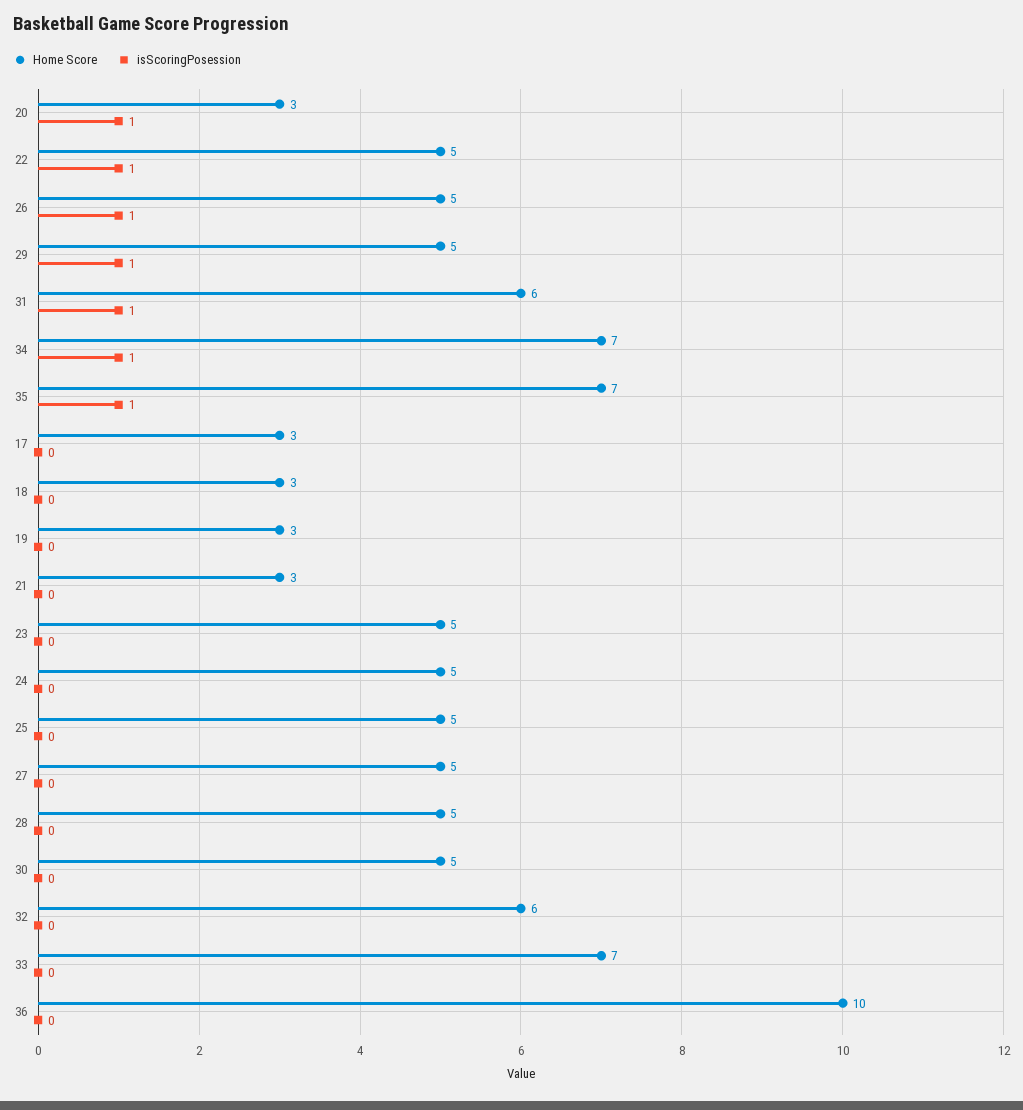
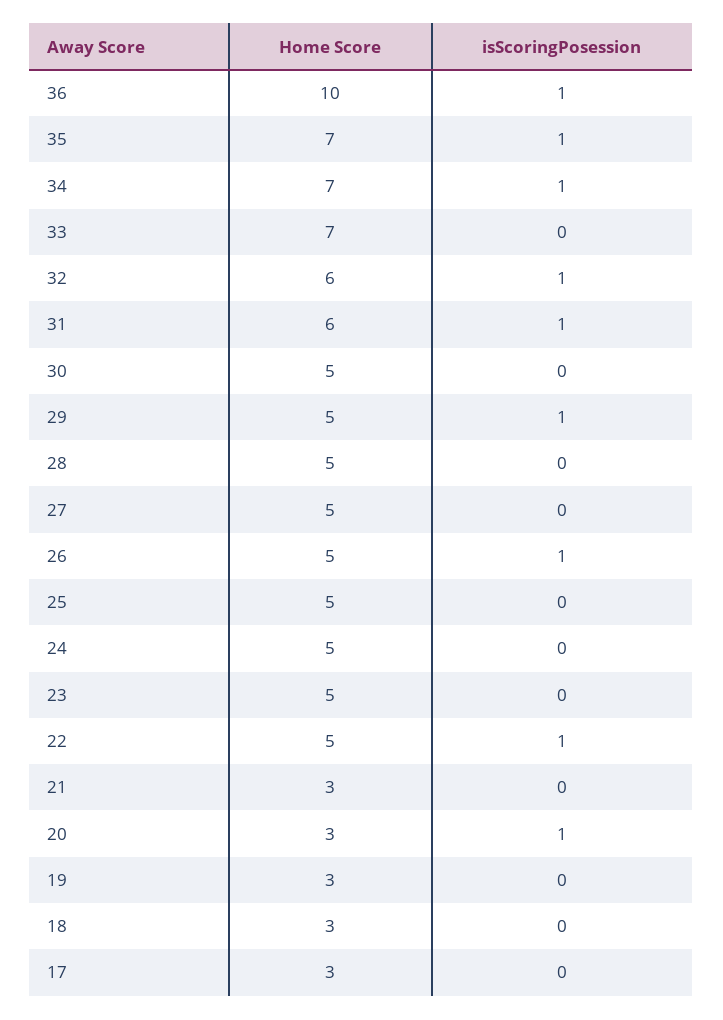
  {
    "Home Score": {
      "20": 3,
      "22": 5,
      "26": 5,
      "29": 5,
      "31": 6,
      "34": 7,
      "35": 7,
      "17": 3,
      "18": 3,
      "19": 3,
      "21": 3,
      "23": 5,
      "24": 5,
      "25": 5,
      "27": 5,
      "28": 5,
      "30": 5,
      "32": 6,
      "33": 7,
      "36": 10
    },
    "isScoringPosession": {
      "20": 1,
      "22": 1,
      "26": 1,
      "29": 1,
      "31": 1,
      "34": 1,
      "35": 1,
      "17": 0,
      "18": 0,
      "19": 0,
      "21": 0,
      "23": 0,
      "24": 0,
      "25": 0,
      "27": 0,
      "28": 0,
      "30": 0,
-     "32": 0,
+     "32": 1,
      "33": 0,
-     "36": 0
+     "36": 1
    }
  }

